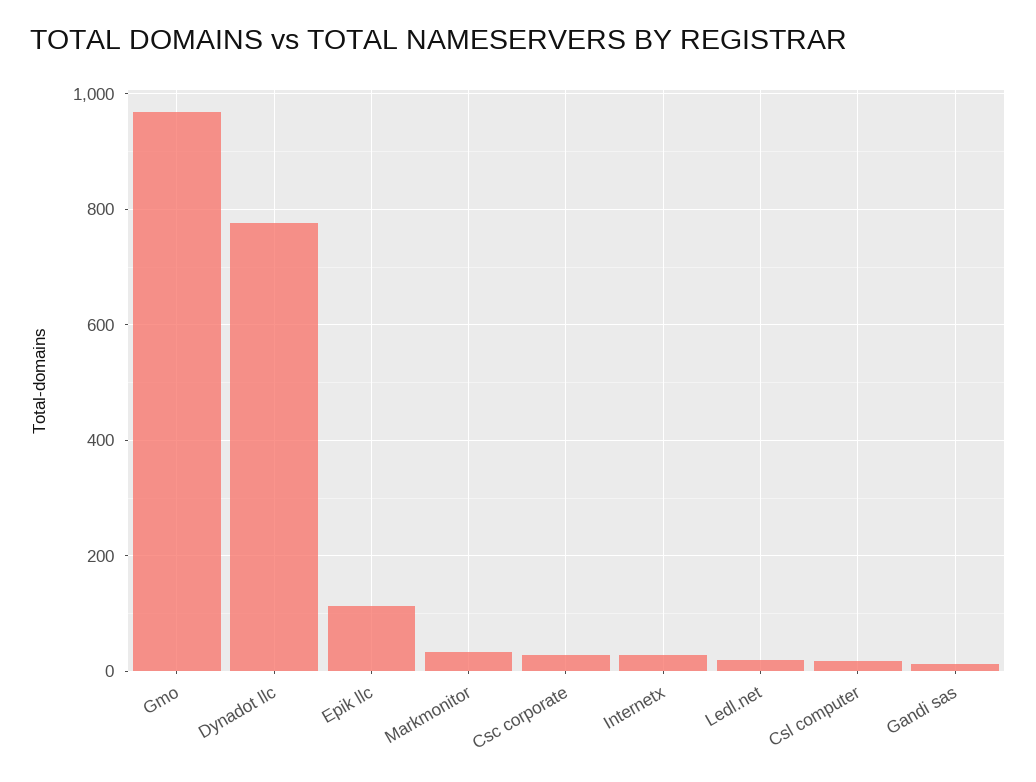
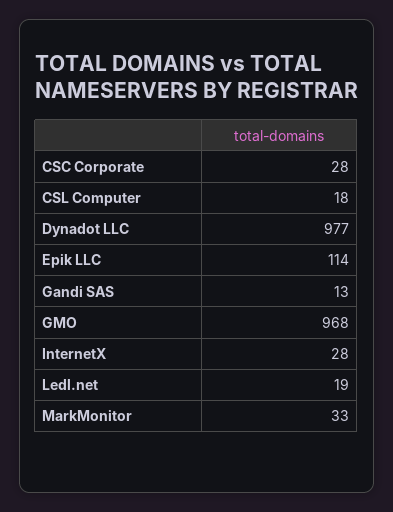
  {
    "Gmo": 968,
-   "Dynadot llc": 780,
+   "Dynadot llc": 977,
    "Epik llc": 114,
    "Markmonitor": 33,
    "Csc corporate": 28,
    "Internetx": 28,
    "Ledl.net": 19,
    "Csl computer": 18,
    "Gandi sas": 13
  }

